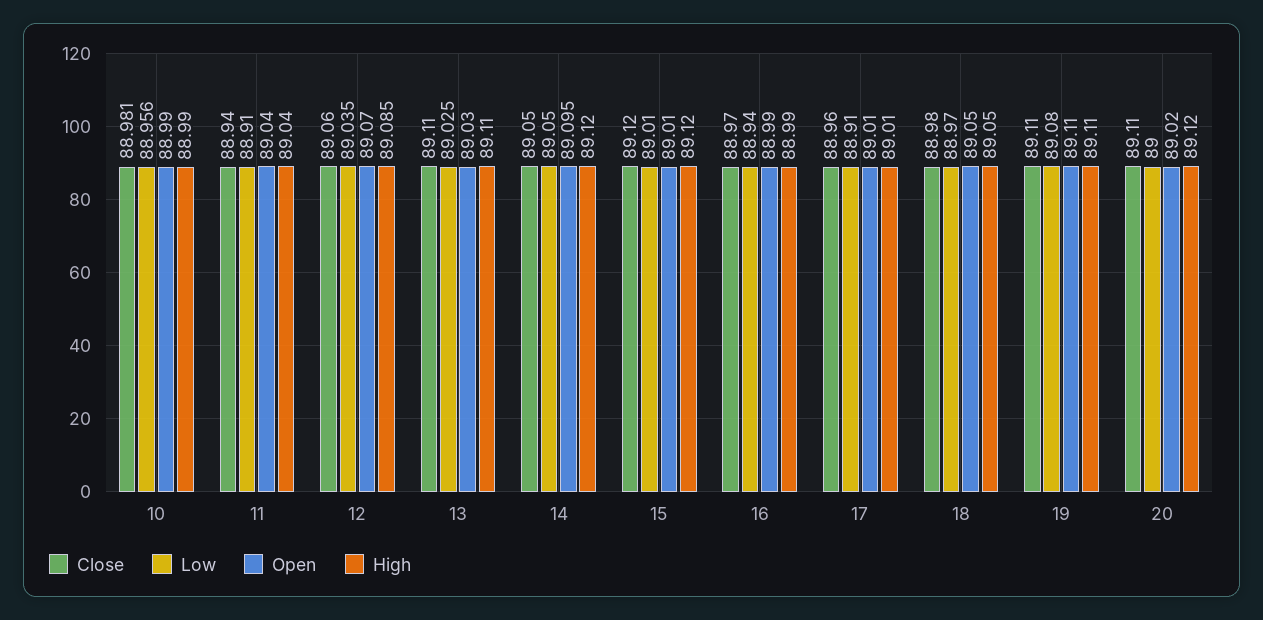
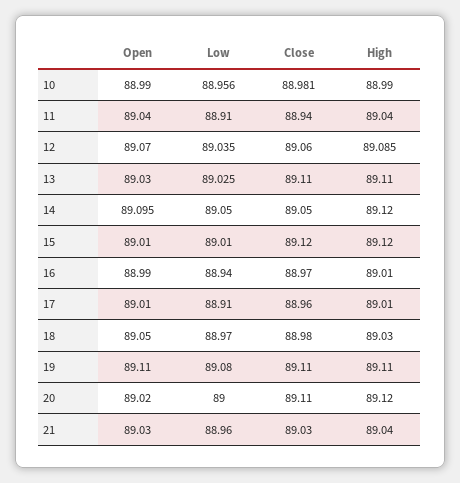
  {
    "Close": {
      "10": 88.981,
      "11": 88.94,
      "12": 89.06,
      "13": 89.11,
      "14": 89.05,
      "15": 89.12,
      "16": 88.97,
      "17": 88.96,
      "18": 88.98,
      "19": 89.11,
-     "20": 89.11
+     "20": 89.11,
+     "21": 89.03
    },
    "Low": {
      "10": 88.956,
      "11": 88.91,
      "12": 89.035,
      "13": 89.025,
      "14": 89.05,
      "15": 89.01,
      "16": 88.94,
      "17": 88.91,
      "18": 88.97,
      "19": 89.08,
-     "20": 89
+     "20": 89,
+     "21": 88.96
    },
    "Open": {
      "10": 88.99,
      "11": 89.04,
      "12": 89.07,
      "13": 89.03,
      "14": 89.095,
      "15": 89.01,
      "16": 88.99,
      "17": 89.01,
      "18": 89.05,
      "19": 89.11,
-     "20": 89.02
+     "20": 89.02,
+     "21": 89.03
    },
    "High": {
      "10": 88.99,
      "11": 89.04,
      "12": 89.085,
      "13": 89.11,
      "14": 89.12,
      "15": 89.12,
-     "16": 88.99,
+     "16": 89.01,
      "17": 89.01,
-     "18": 89.05,
+     "18": 89.03,
      "19": 89.11,
-     "20": 89.12
+     "20": 89.12,
+     "21": 89.04
    }
  }

